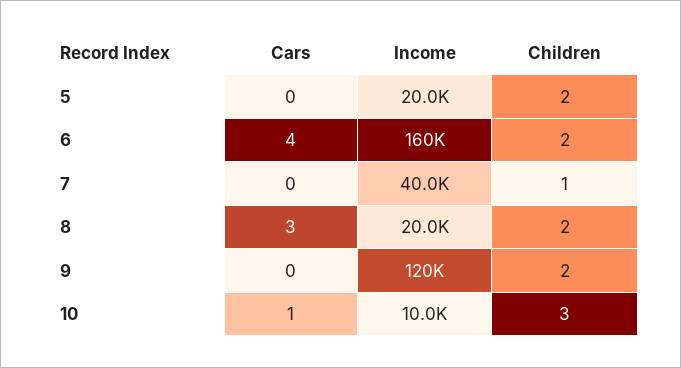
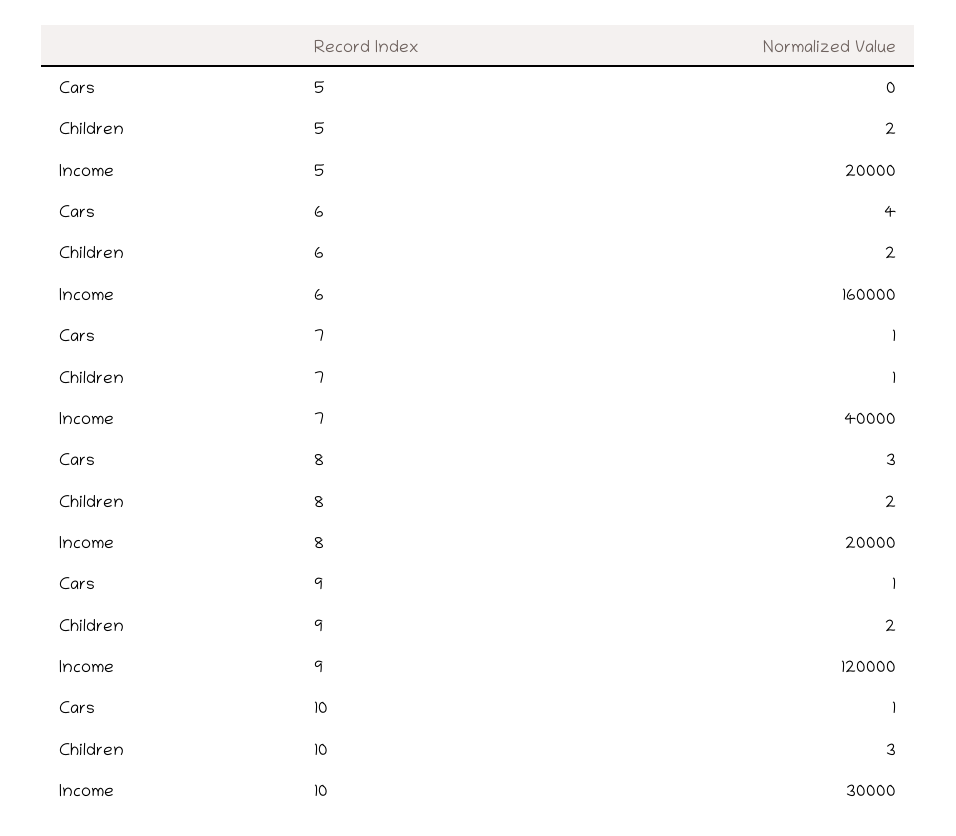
  {
    "Cars": {
      "5": 0,
      "6": 4,
-     "7": 0,
+     "7": 1,
      "8": 3,
-     "9": 0,
+     "9": 1,
      "10": 1
    },
    "Income": {
      "5": 20000,
      "6": 160000,
      "7": 40000,
      "8": 20000,
      "9": 120000,
-     "10": 10000
+     "10": 30000
    },
    "Children": {
      "5": 2,
      "6": 2,
      "7": 1,
      "8": 2,
      "9": 2,
      "10": 3
    }
  }

